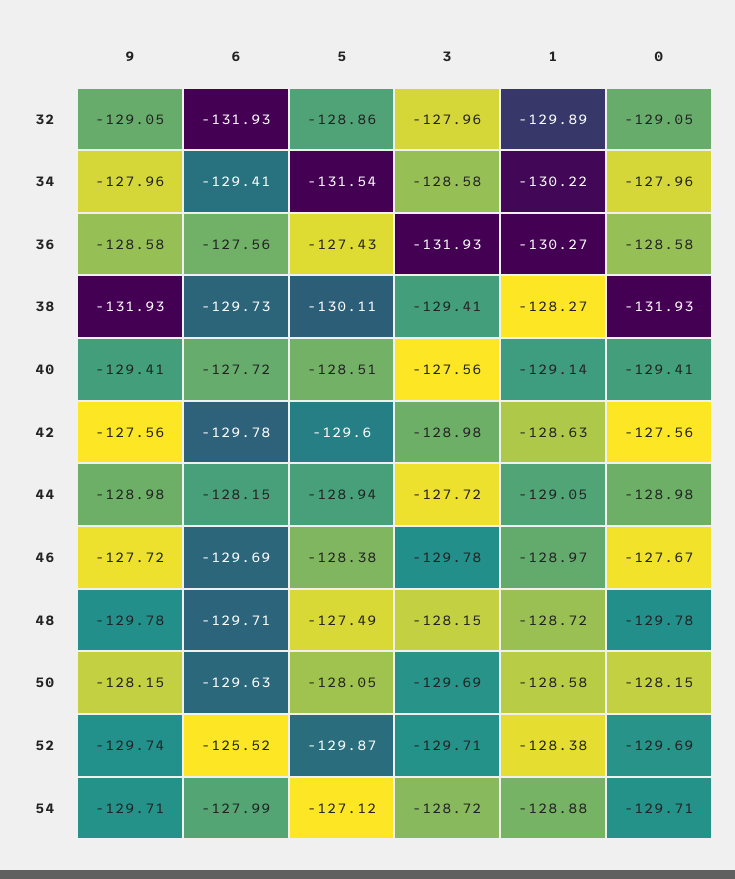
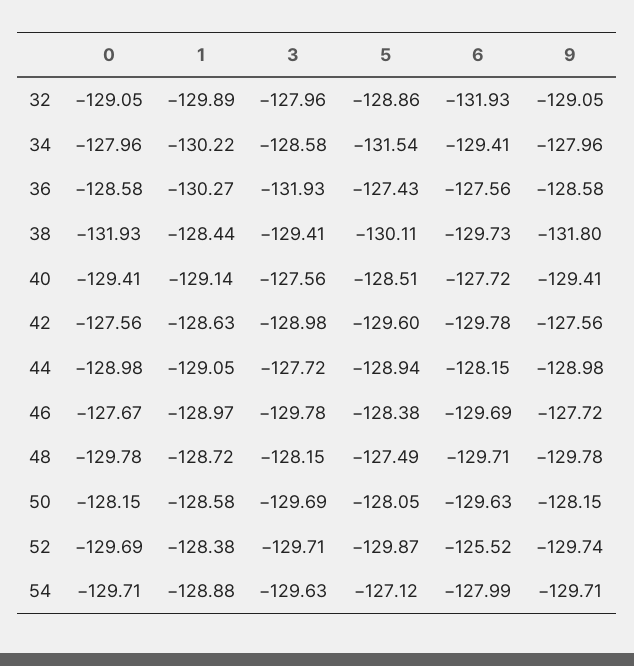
  {
    "9": {
      "32": -129.05,
      "34": -127.96,
      "36": -128.58,
-     "38": -131.93,
+     "38": -131.8,
      "40": -129.41,
      "42": -127.56,
      "44": -128.98,
      "46": -127.72,
      "48": -129.78,
      "50": -128.15,
      "52": -129.74,
      "54": -129.71
    },
    "6": {
      "32": -131.93,
      "34": -129.41,
      "36": -127.56,
      "38": -129.73,
      "40": -127.72,
      "42": -129.78,
      "44": -128.15,
      "46": -129.69,
      "48": -129.71,
      "50": -129.63,
      "52": -125.52,
      "54": -127.99
    },
    "5": {
      "32": -128.86,
      "34": -131.54,
      "36": -127.43,
      "38": -130.11,
      "40": -128.51,
      "42": -129.6,
      "44": -128.94,
      "46": -128.38,
      "48": -127.49,
      "50": -128.05,
      "52": -129.87,
      "54": -127.12
    },
    "3": {
      "32": -127.96,
      "34": -128.58,
      "36": -131.93,
      "38": -129.41,
      "40": -127.56,
      "42": -128.98,
      "44": -127.72,
      "46": -129.78,
      "48": -128.15,
      "50": -129.69,
      "52": -129.71,
-     "54": -128.72
+     "54": -129.63
    },
    "1": {
      "32": -129.89,
      "34": -130.22,
      "36": -130.27,
-     "38": -128.27,
+     "38": -128.44,
      "40": -129.14,
      "42": -128.63,
      "44": -129.05,
      "46": -128.97,
      "48": -128.72,
      "50": -128.58,
      "52": -128.38,
      "54": -128.88
    },
    "0": {
      "32": -129.05,
      "34": -127.96,
      "36": -128.58,
      "38": -131.93,
      "40": -129.41,
      "42": -127.56,
      "44": -128.98,
      "46": -127.67,
      "48": -129.78,
      "50": -128.15,
      "52": -129.69,
      "54": -129.71
    }
  }

